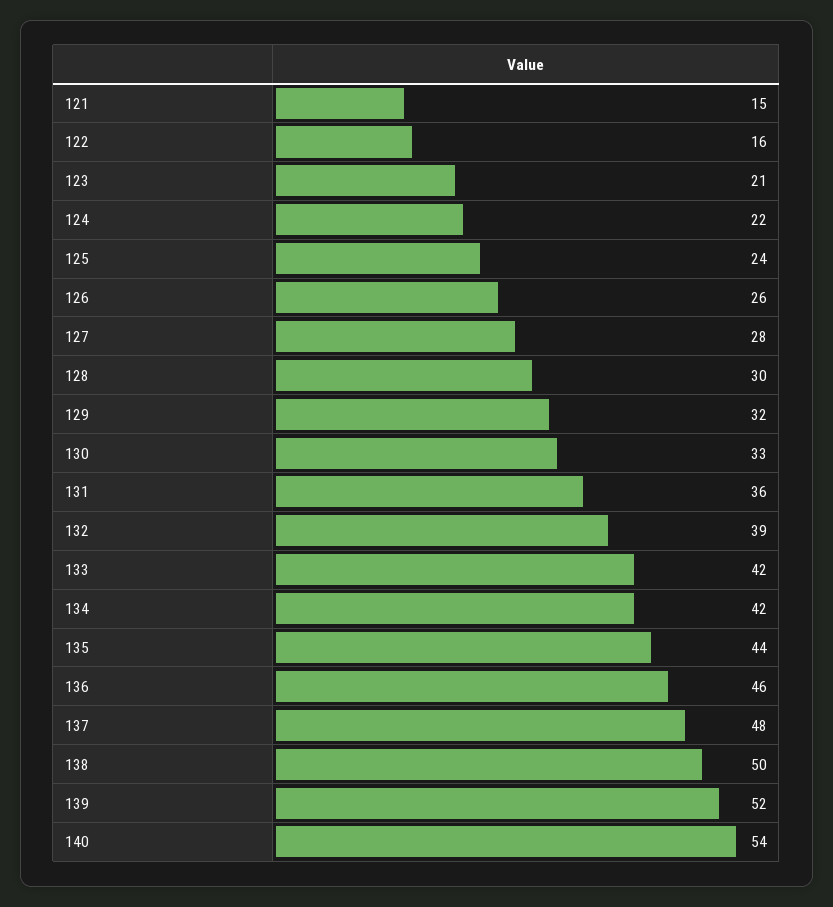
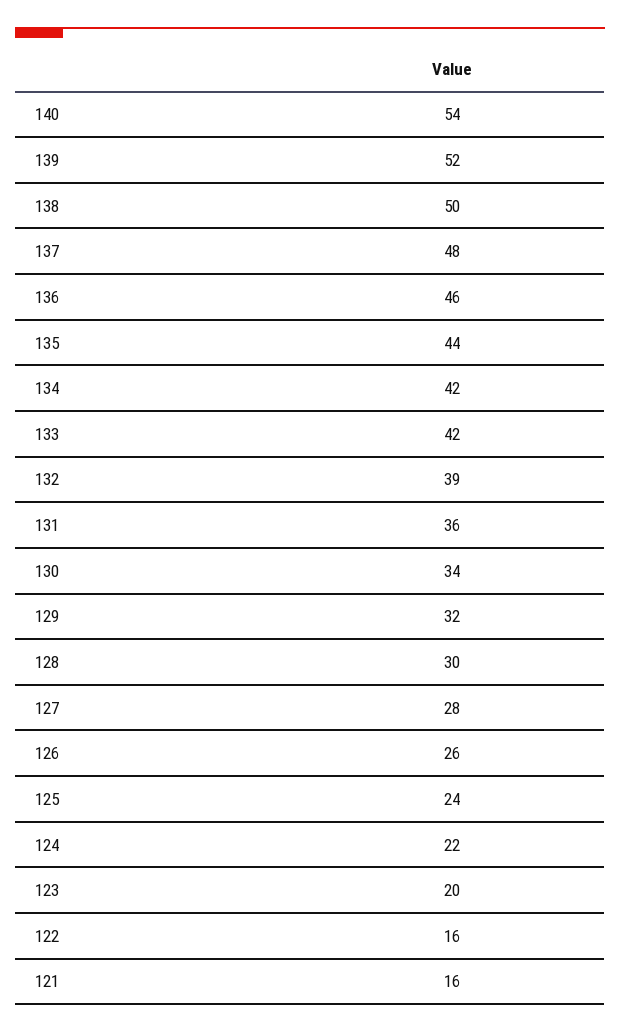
  {
-   "121": 15,
+   "121": 16,
    "122": 16,
-   "123": 21,
+   "123": 20,
    "124": 22,
    "125": 24,
    "126": 26,
    "127": 28,
    "128": 30,
    "129": 32,
-   "130": 33,
+   "130": 34,
    "131": 36,
    "132": 39,
    "133": 42,
    "134": 42,
    "135": 44,
    "136": 46,
    "137": 48,
    "138": 50,
    "139": 52,
    "140": 54
  }

